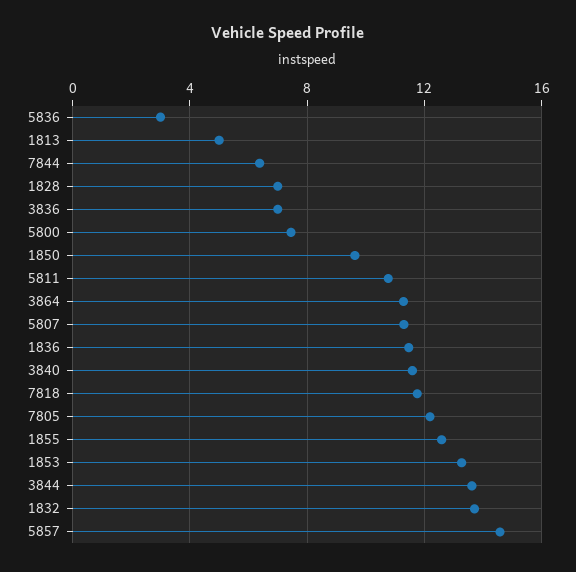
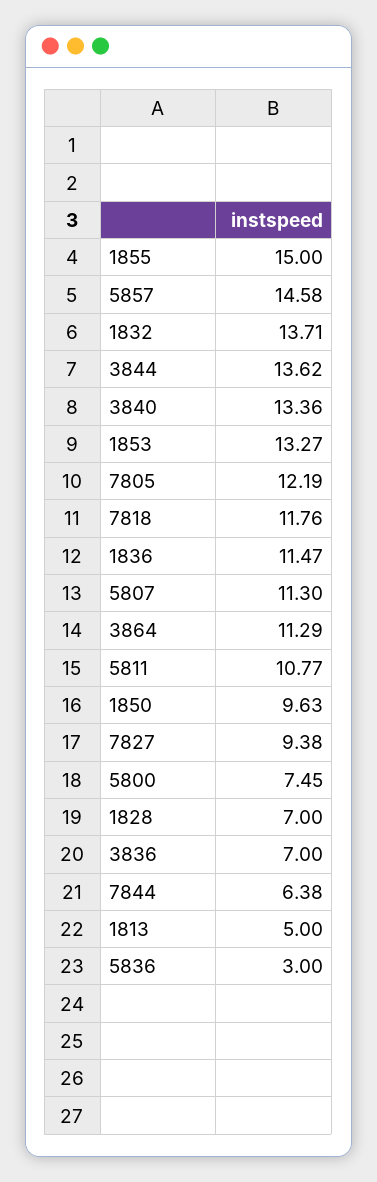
  {
    "5836": 3,
    "1813": 5,
    "7844": 6.38,
    "1828": 7,
    "3836": 7,
    "5800": 7.45,
    "1850": 9.63,
    "5811": 10.77,
    "3864": 11.29,
    "5807": 11.3,
    "1836": 11.47,
-   "3840": 11.5,
+   "3840": 13.36,
    "7818": 11.76,
    "7805": 12.19,
-   "1855": 12.5,
+   "1855": 15,
    "1853": 13.27,
    "3844": 13.62,
    "1832": 13.71,
-   "5857": 14.58
+   "5857": 14.58,
+   "7827": 9.38
  }

